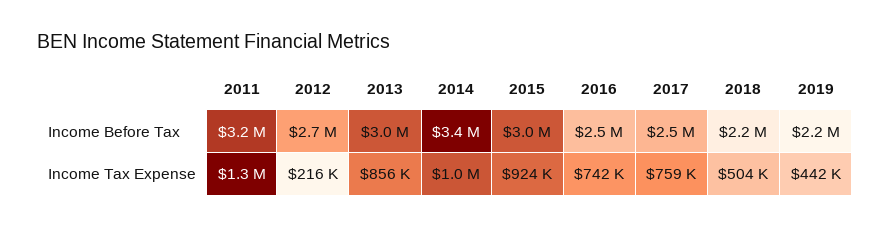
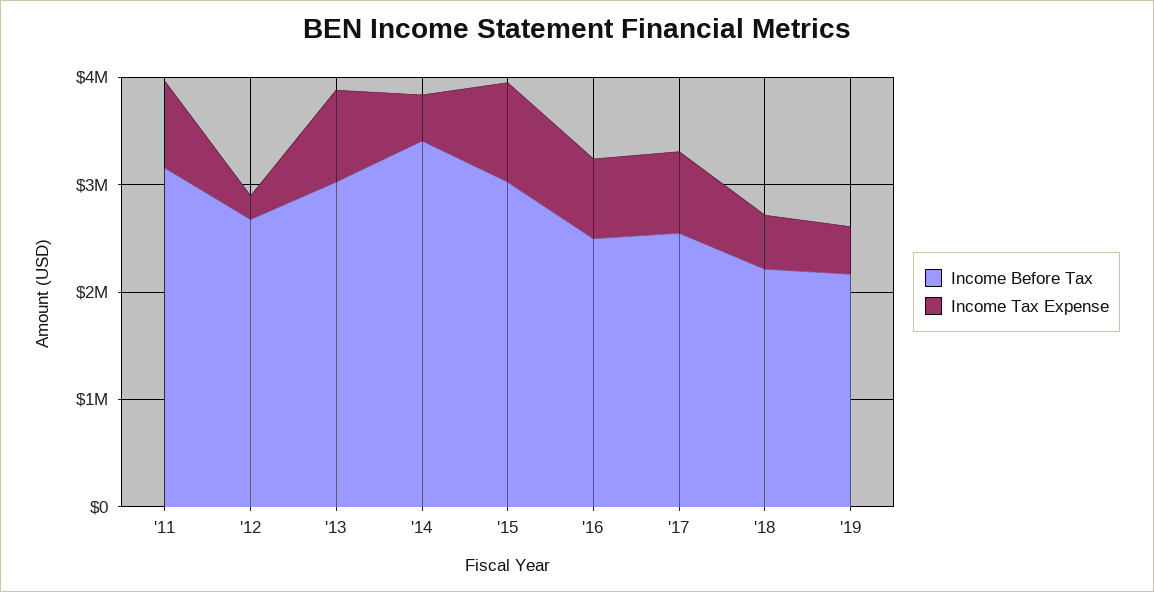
  {
    "Income Before Tax": {
      "2011": 3200000,
      "2012": 2700000,
      "2013": 3000000,
      "2014": 3400000,
      "2015": 3000000,
      "2016": 2500000,
      "2017": 2500000,
      "2018": 2200000,
      "2019": 2200000
    },
    "Income Tax Expense": {
-     "2011": 1300000,
+     "2011": 800000,
      "2012": 216000,
      "2013": 856000,
-     "2014": 1000000,
+     "2014": 400000,
      "2015": 924000,
      "2016": 742000,
      "2017": 759000,
      "2018": 504000,
      "2019": 442000
    }
  }

